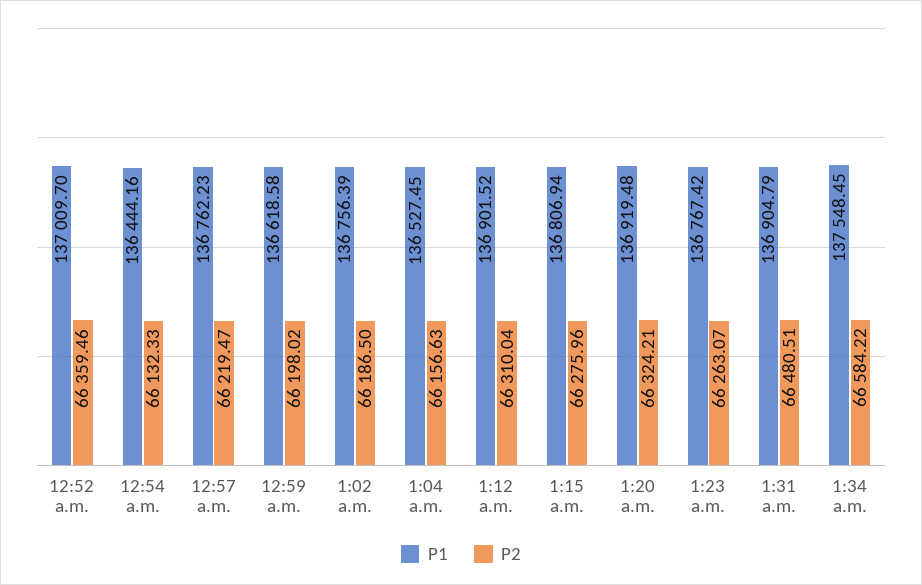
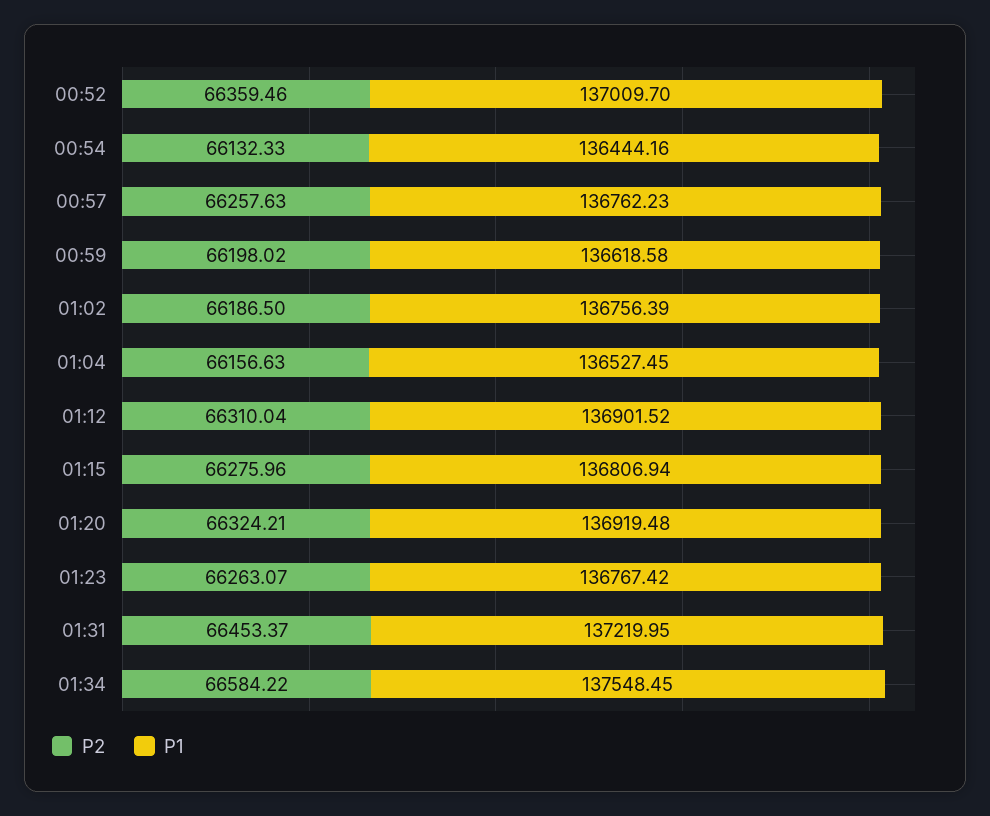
  {
    "P1": {
      "12:52 a.m.": 137009.7,
      "12:54 a.m.": 136444.16,
      "12:57 a.m.": 136762.23,
      "12:59 a.m.": 136618.58,
      "1:02 a.m.": 136756.39,
      "1:04 a.m.": 136527.45,
      "1:12 a.m.": 136901.52,
      "1:15 a.m.": 136806.94,
      "1:20 a.m.": 136919.48,
      "1:23 a.m.": 136767.42,
-     "1:31 a.m.": 136904.79,
+     "1:31 a.m.": 137219.95,
      "1:34 a.m.": 137548.45
    },
    "P2": {
      "12:52 a.m.": 66359.46,
      "12:54 a.m.": 66132.33,
-     "12:57 a.m.": 66219.47,
+     "12:57 a.m.": 66257.63,
      "12:59 a.m.": 66198.02,
      "1:02 a.m.": 66186.5,
      "1:04 a.m.": 66156.63,
      "1:12 a.m.": 66310.04,
      "1:15 a.m.": 66275.96,
      "1:20 a.m.": 66324.21,
      "1:23 a.m.": 66263.07,
-     "1:31 a.m.": 66480.51,
+     "1:31 a.m.": 66453.37,
      "1:34 a.m.": 66584.22
    }
  }

